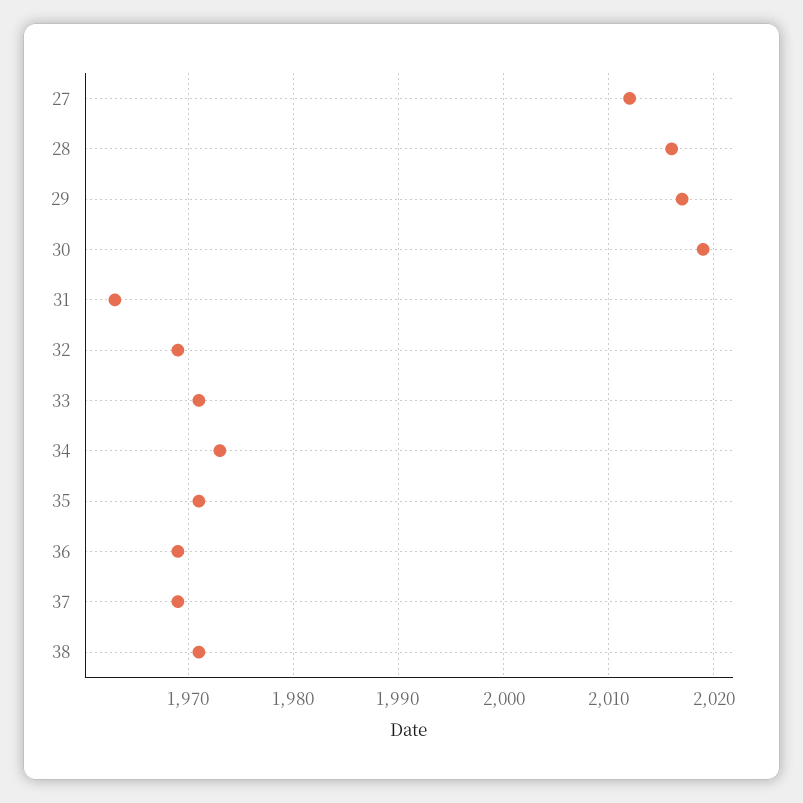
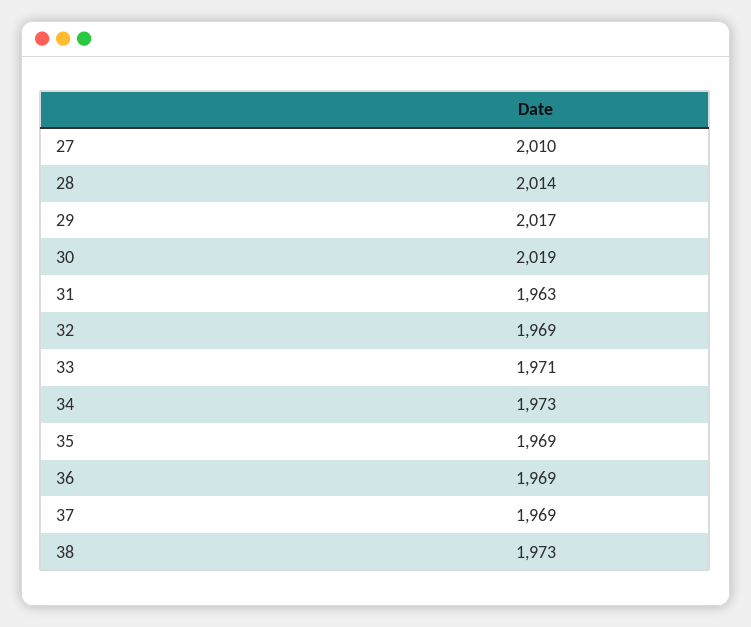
  {
-   "27": 2012,
+   "27": 2010,
-   "28": 2016,
+   "28": 2014,
    "29": 2017,
    "30": 2019,
    "31": 1963,
    "32": 1969,
    "33": 1971,
    "34": 1973,
-   "35": 1971,
+   "35": 1969,
    "36": 1969,
    "37": 1969,
-   "38": 1971
+   "38": 1973
  }

